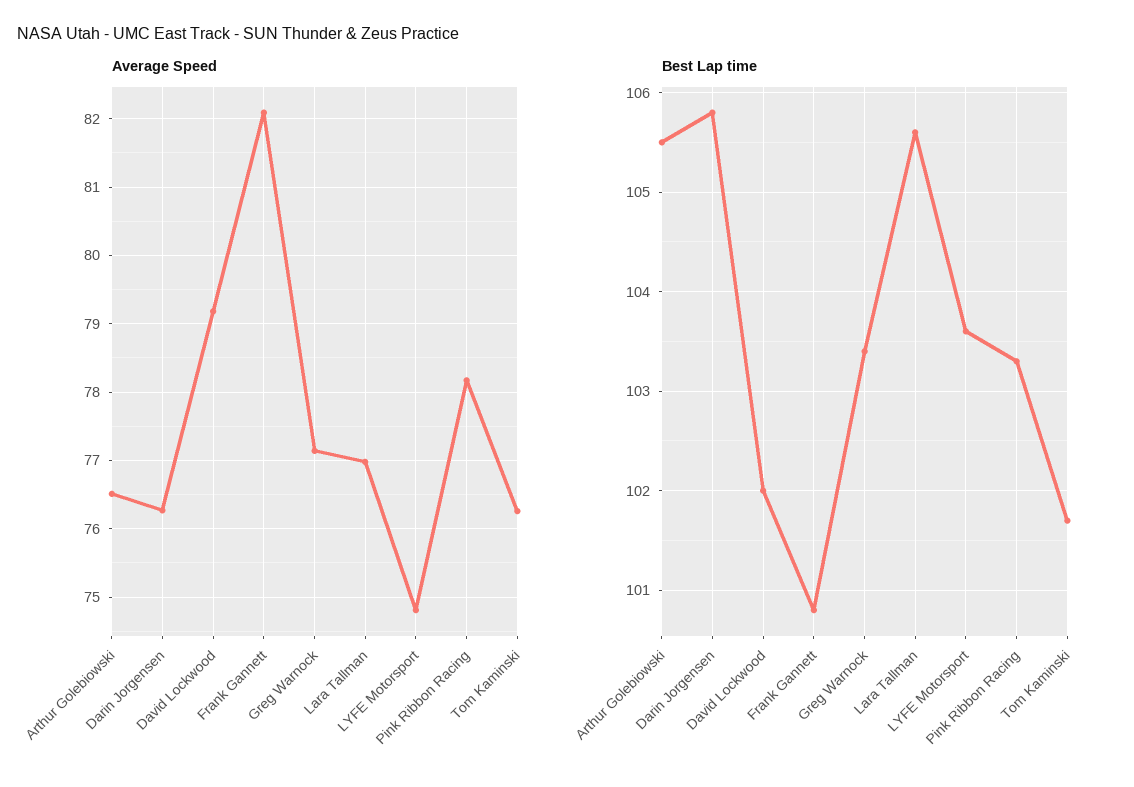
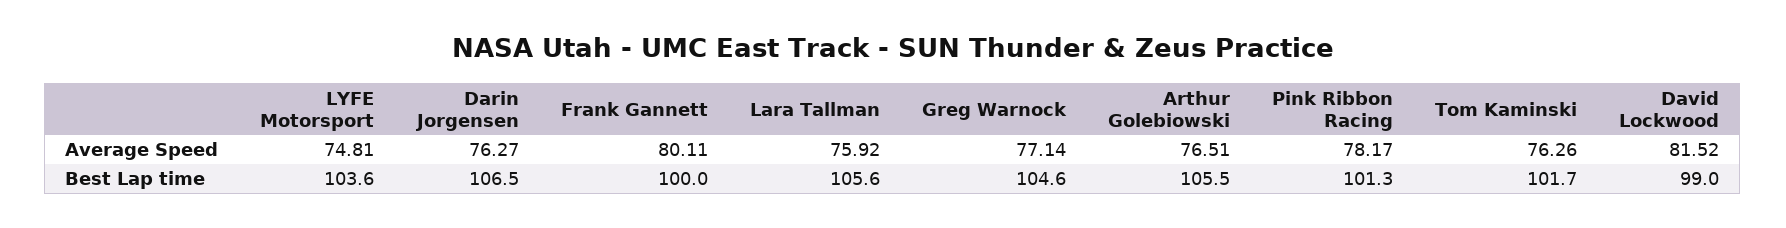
  {
    "Average Speed": {
      "Arthur Golebiowski": 76.51,
      "Darin Jorgensen": 76.27,
-     "David Lockwood": 79.2,
+     "David Lockwood": 81.52,
-     "Frank Gannett": 82.1,
+     "Frank Gannett": 80.11,
      "Greg Warnock": 77.14,
-     "Lara Tallman": 77,
+     "Lara Tallman": 75.92,
      "LYFE Motorsport": 74.81,
      "Pink Ribbon Racing": 78.17,
      "Tom Kaminski": 76.26
    },
    "Best Lap time": {
      "Arthur Golebiowski": 105.5,
-     "Darin Jorgensen": 105.8,
+     "Darin Jorgensen": 106.5,
-     "David Lockwood": 102,
+     "David Lockwood": 99,
-     "Frank Gannett": 100.8,
+     "Frank Gannett": 100,
-     "Greg Warnock": 103.4,
+     "Greg Warnock": 104.6,
      "Lara Tallman": 105.6,
      "LYFE Motorsport": 103.6,
-     "Pink Ribbon Racing": 103.3,
+     "Pink Ribbon Racing": 101.3,
      "Tom Kaminski": 101.7
    }
  }

